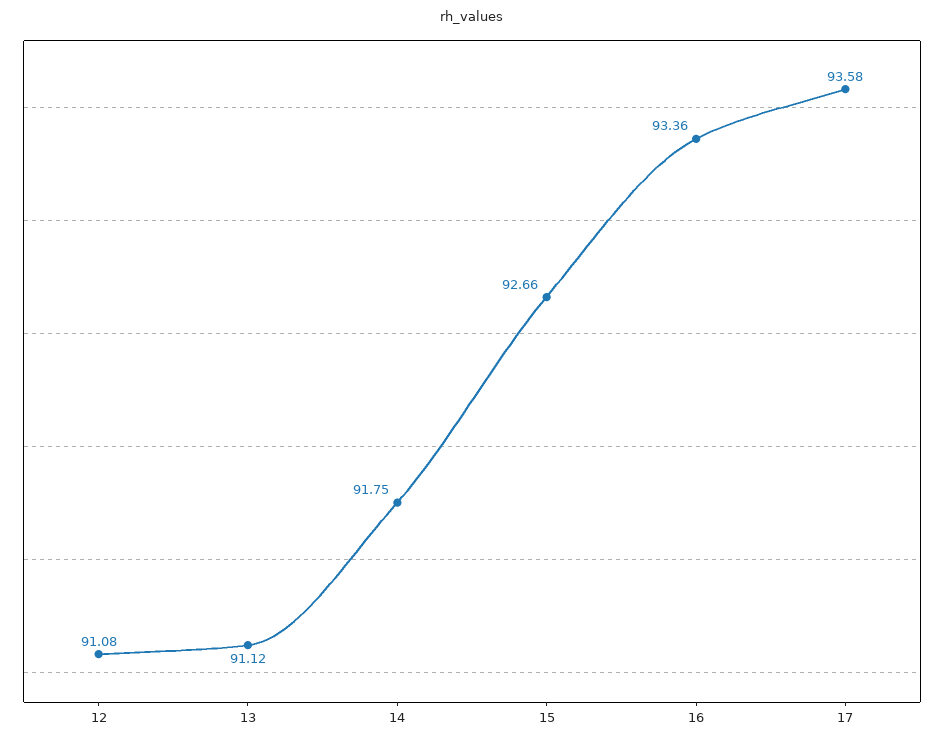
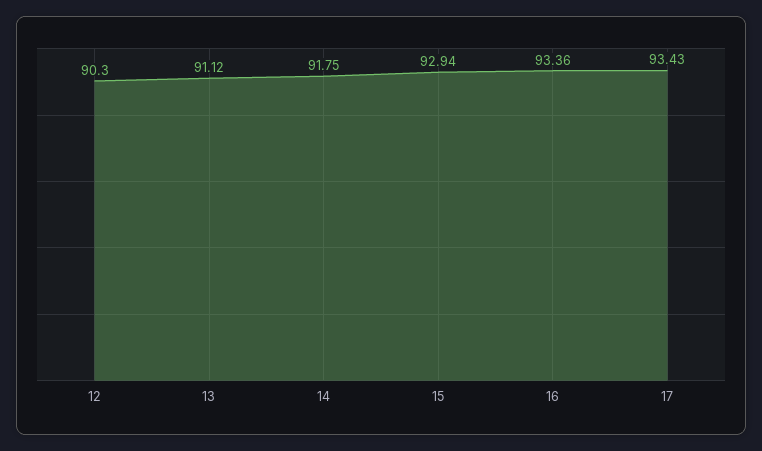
  {
-   "12": 91.08,
+   "12": 90.3,
    "13": 91.12,
    "14": 91.75,
-   "15": 92.66,
+   "15": 92.94,
    "16": 93.36,
-   "17": 93.58
+   "17": 93.43
  }

